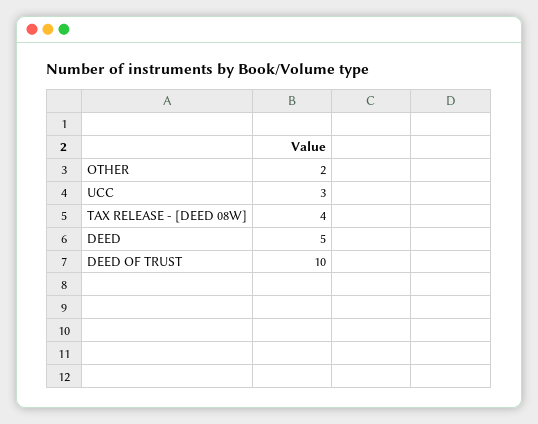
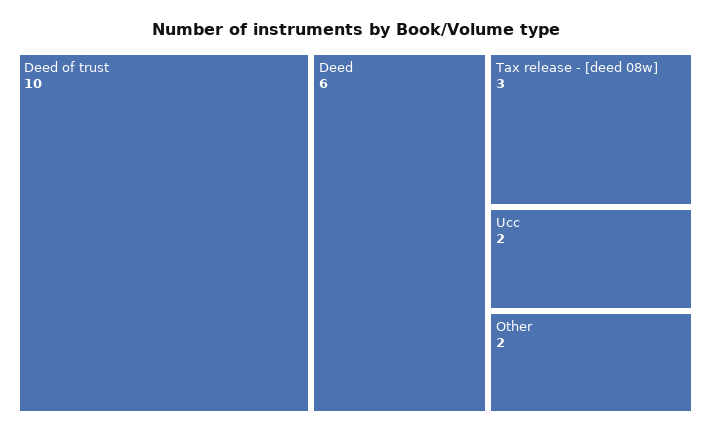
  {
    "OTHER": 2,
-   "UCC": 3,
+   "UCC": 2,
-   "TAX RELEASE - [DEED 08W]": 4,
+   "TAX RELEASE - [DEED 08W]": 3,
-   "DEED": 5,
+   "DEED": 6,
    "DEED OF TRUST": 10
  }

